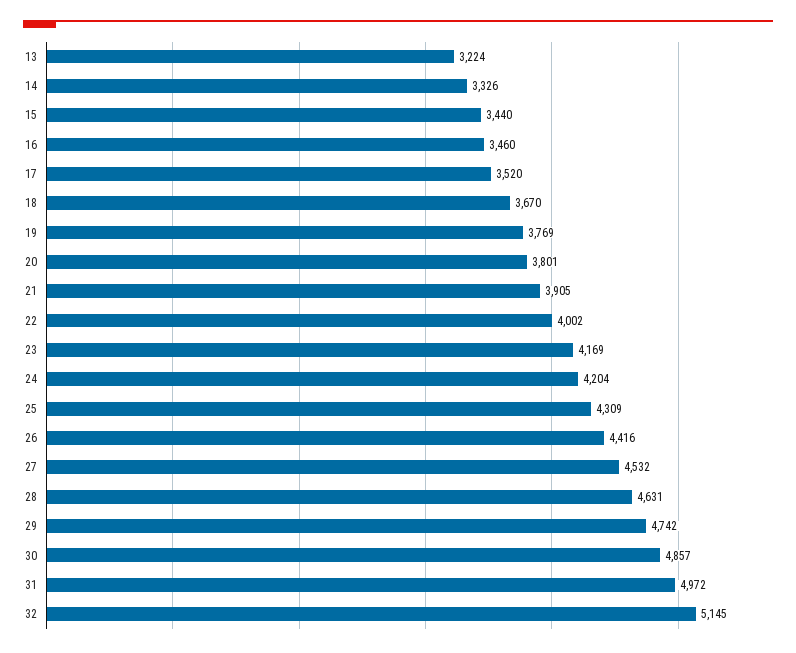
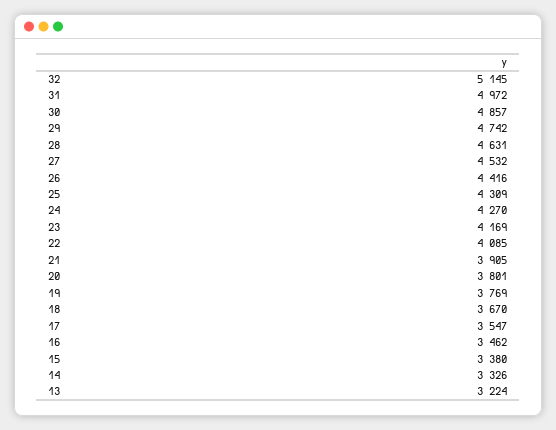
  {
    "13": 3224,
    "14": 3326,
-   "15": 3440,
+   "15": 3380,
-   "16": 3460,
+   "16": 3462,
-   "17": 3520,
+   "17": 3547,
    "18": 3670,
    "19": 3769,
    "20": 3801,
    "21": 3905,
-   "22": 4002,
+   "22": 4085,
    "23": 4169,
-   "24": 4204,
+   "24": 4270,
    "25": 4309,
    "26": 4416,
    "27": 4532,
    "28": 4631,
    "29": 4742,
    "30": 4857,
    "31": 4972,
    "32": 5145
  }

